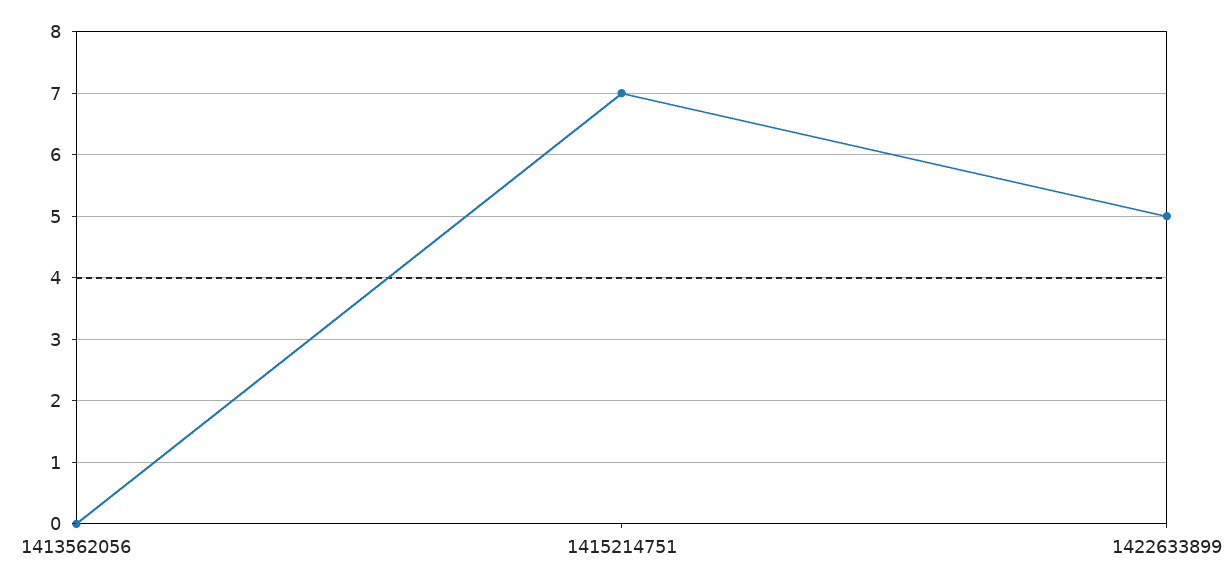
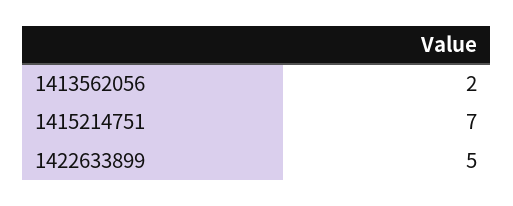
  {
-   "1413562056": 0,
+   "1413562056": 2,
    "1415214751": 7,
    "1422633899": 5
  }

